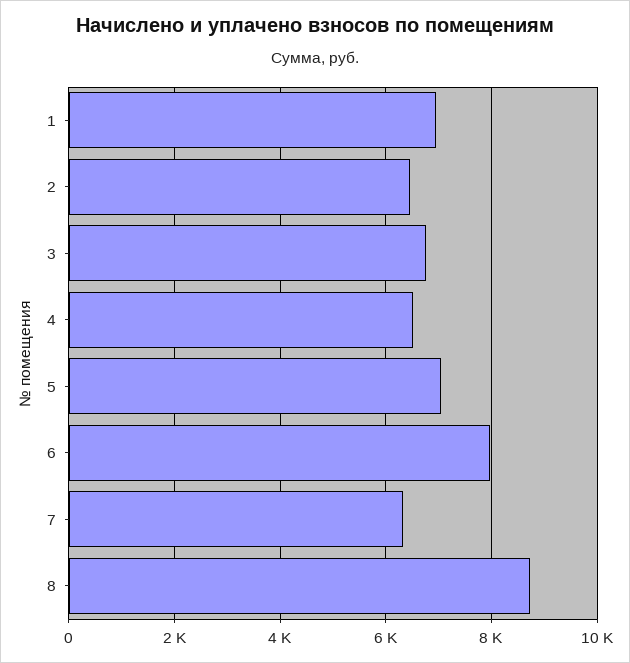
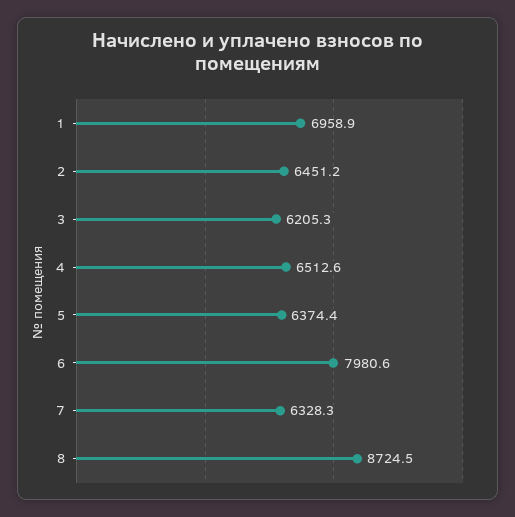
  {
    "1": 6958.9,
    "2": 6451.2,
-   "3": 6800,
+   "3": 6205.3,
    "4": 6512.6,
-   "5": 7000,
+   "5": 6374.4,
    "6": 7980.6,
    "7": 6328.3,
    "8": 8724.5
  }

